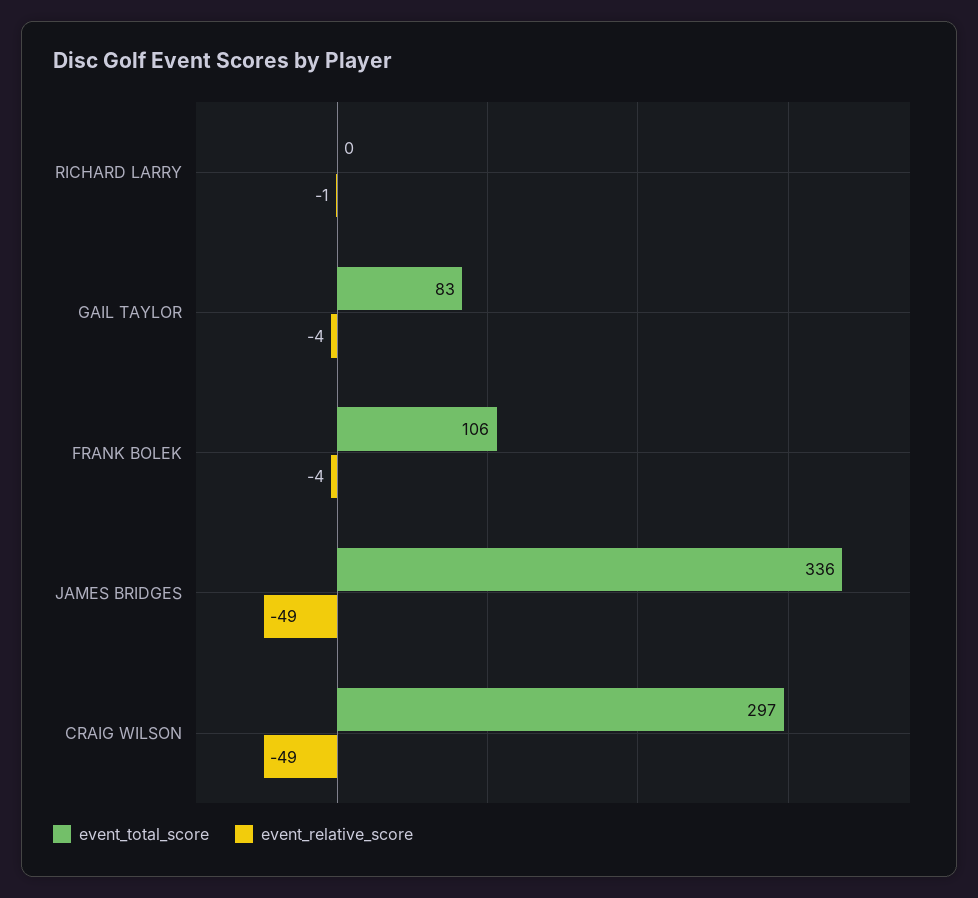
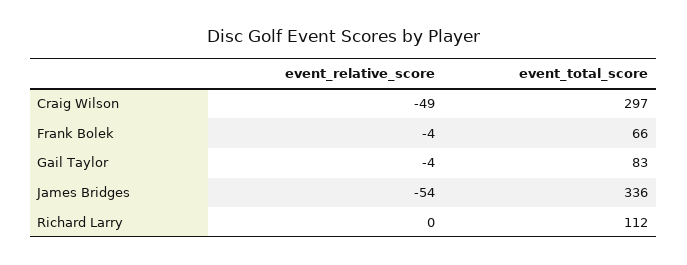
  {
    "event_total_score": {
-     "RICHARD LARRY": 0,
+     "RICHARD LARRY": 112,
      "GAIL TAYLOR": 83,
-     "FRANK BOLEK": 106,
+     "FRANK BOLEK": 66,
      "JAMES BRIDGES": 336,
      "CRAIG WILSON": 297
    },
    "event_relative_score": {
-     "RICHARD LARRY": -1,
+     "RICHARD LARRY": 0,
      "GAIL TAYLOR": -4,
      "FRANK BOLEK": -4,
-     "JAMES BRIDGES": -49,
+     "JAMES BRIDGES": -54,
      "CRAIG WILSON": -49
    }
  }

